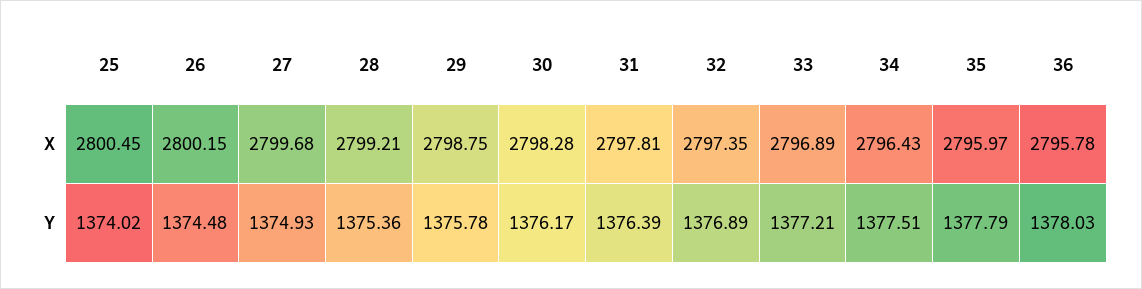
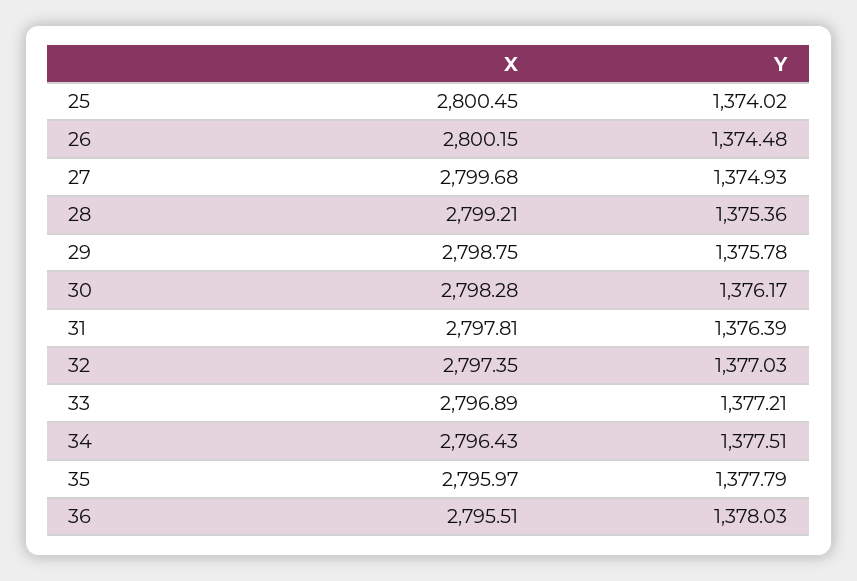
  {
    "25": {
      "X": 2800.45,
      "Y": 1374.02
    },
    "26": {
      "X": 2800.15,
      "Y": 1374.48
    },
    "27": {
      "X": 2799.68,
      "Y": 1374.93
    },
    "28": {
      "X": 2799.21,
      "Y": 1375.36
    },
    "29": {
      "X": 2798.75,
      "Y": 1375.78
    },
    "30": {
      "X": 2798.28,
      "Y": 1376.17
    },
    "31": {
      "X": 2797.81,
      "Y": 1376.39
    },
    "32": {
      "X": 2797.35,
-     "Y": 1376.89
+     "Y": 1377.03
    },
    "33": {
      "X": 2796.89,
      "Y": 1377.21
    },
    "34": {
      "X": 2796.43,
      "Y": 1377.51
    },
    "35": {
      "X": 2795.97,
      "Y": 1377.79
    },
    "36": {
-     "X": 2795.78,
+     "X": 2795.51,
      "Y": 1378.03
    }
  }

